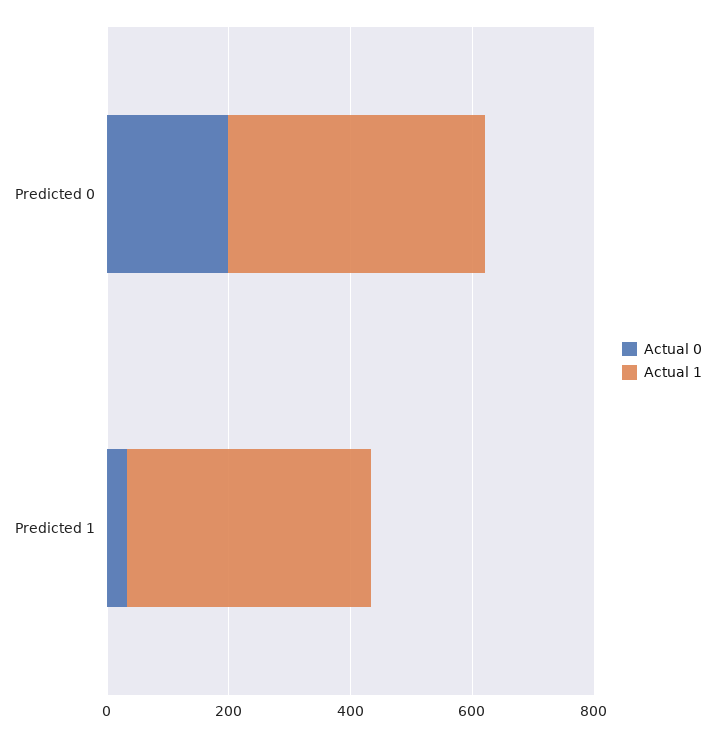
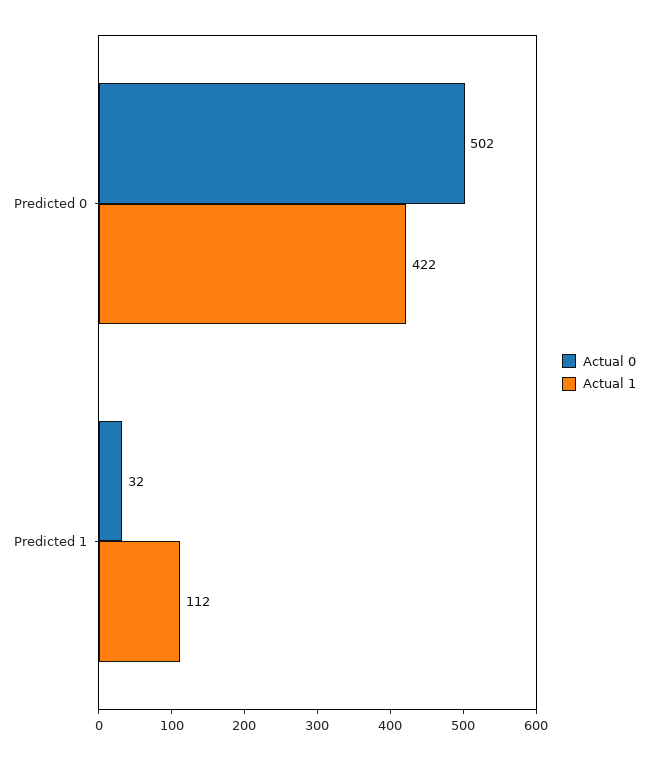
  {
    "Actual 0": {
-     "Predicted 0": 200,
+     "Predicted 0": 502,
      "Predicted 1": 32
    },
    "Actual 1": {
      "Predicted 0": 422,
-     "Predicted 1": 400
+     "Predicted 1": 112
    }
  }

